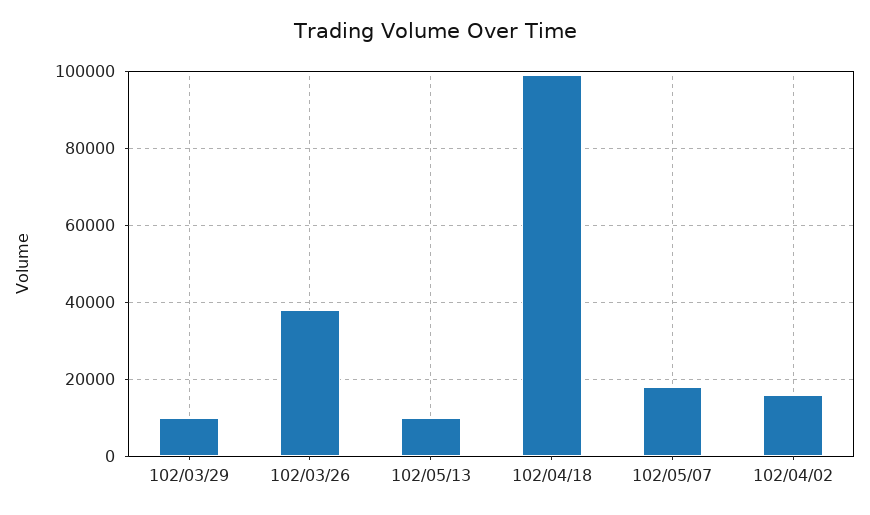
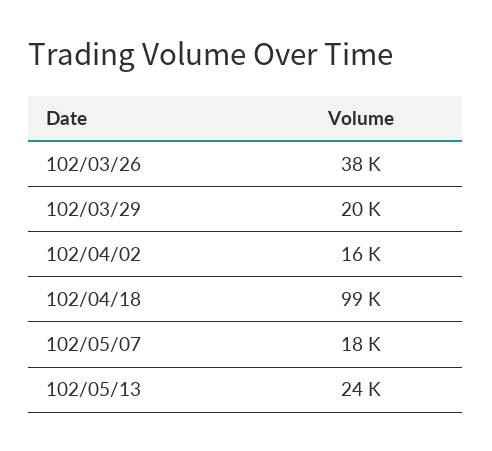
  {
-   "102/03/29": 10000,
+   "102/03/29": 20000,
    "102/03/26": 38000,
-   "102/05/13": 10000,
+   "102/05/13": 24000,
    "102/04/18": 99000,
    "102/05/07": 18000,
    "102/04/02": 16000
  }

